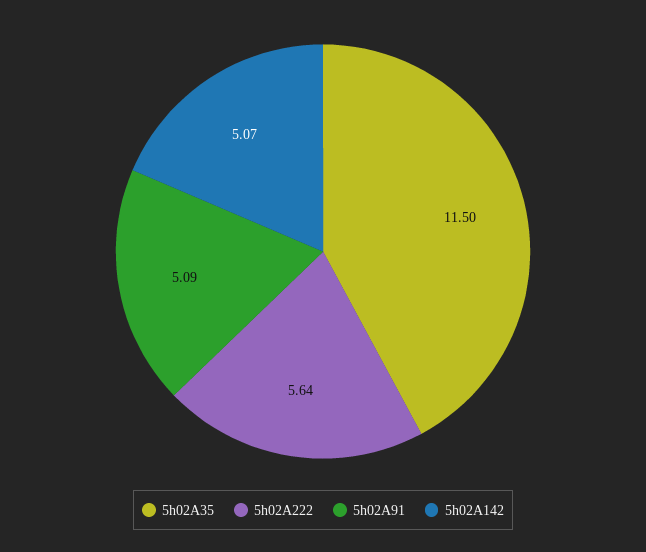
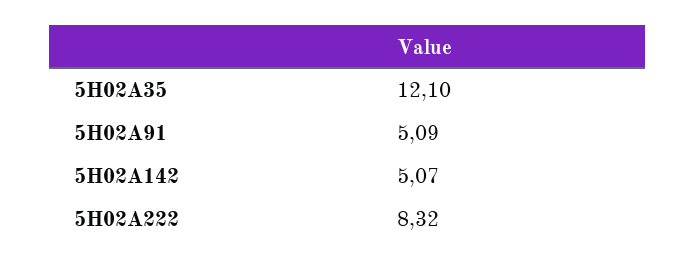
  {
-   "5h02A35": 11.5,
+   "5h02A35": 12.1,
-   "5h02A222": 5.64,
+   "5h02A222": 8.32,
    "5h02A91": 5.09,
    "5h02A142": 5.07
  }

